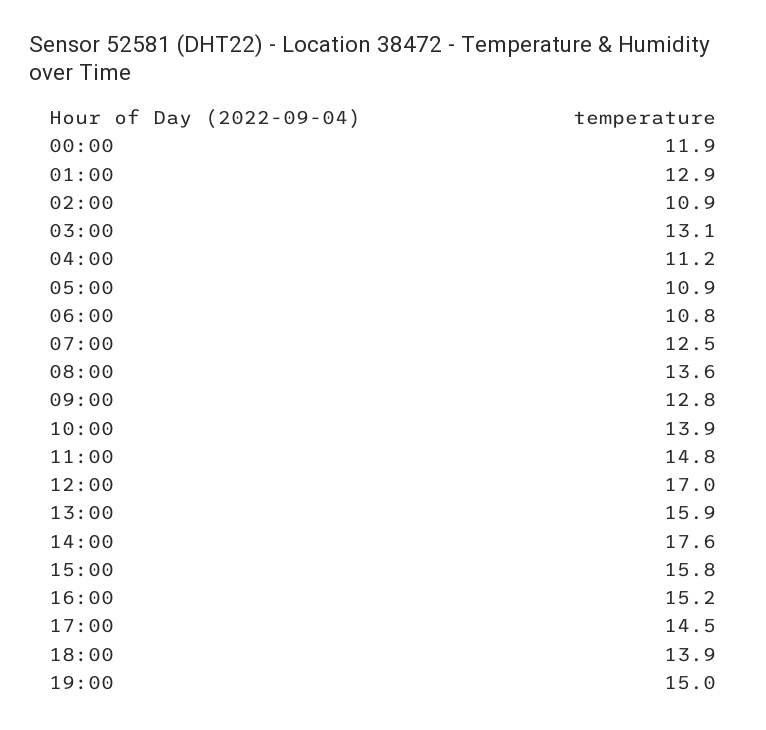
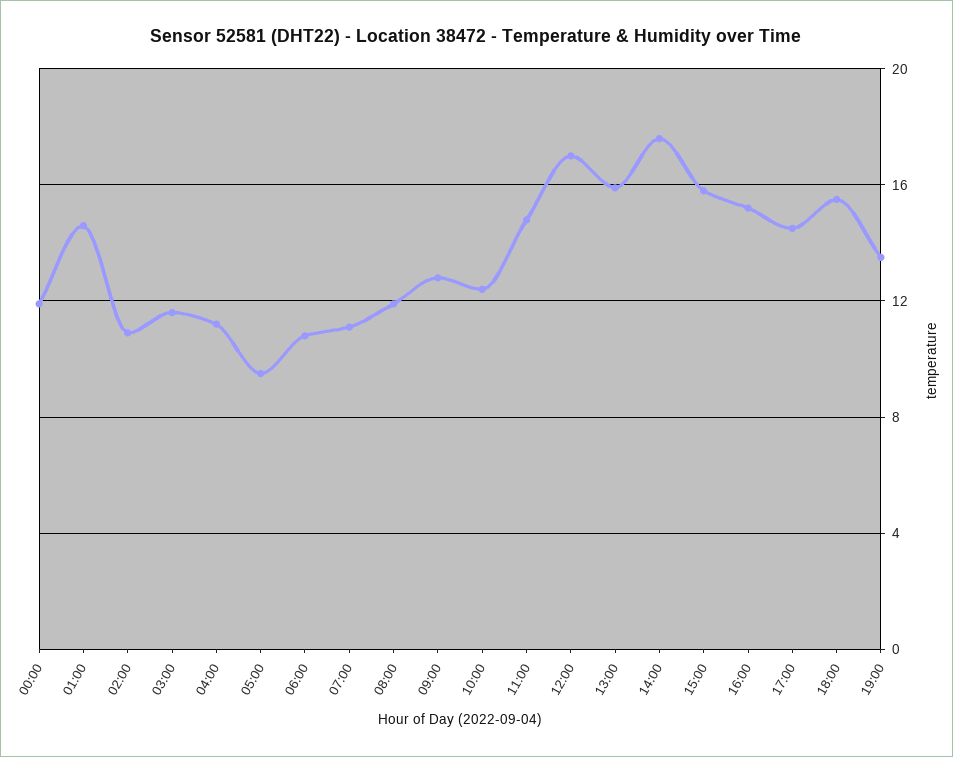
  {
    "00:00": 11.9,
-   "01:00": 12.9,
+   "01:00": 14.5,
    "02:00": 10.9,
-   "03:00": 13.1,
+   "03:00": 11.5,
    "04:00": 11.2,
-   "05:00": 10.9,
+   "05:00": 9.5,
    "06:00": 10.8,
-   "07:00": 12.5,
+   "07:00": 11,
-   "08:00": 13.6,
+   "08:00": 12,
    "09:00": 12.8,
-   "10:00": 13.9,
+   "10:00": 12.5,
    "11:00": 14.8,
    "12:00": 17,
    "13:00": 15.9,
    "14:00": 17.6,
    "15:00": 15.8,
    "16:00": 15.2,
    "17:00": 14.5,
-   "18:00": 13.9,
+   "18:00": 15.5,
-   "19:00": 15
+   "19:00": 13.5
  }

